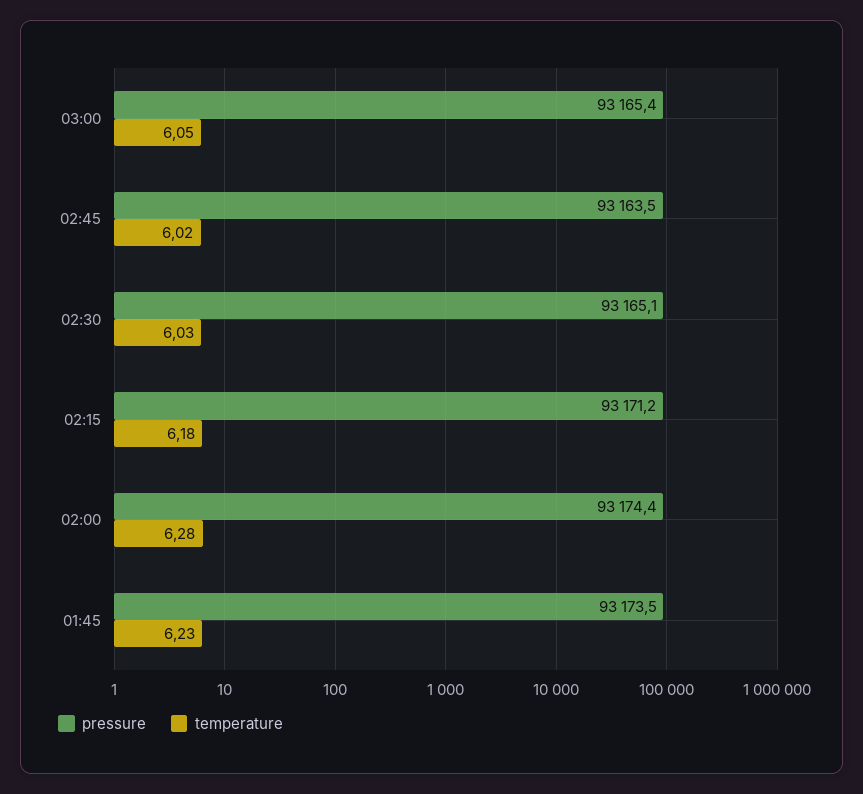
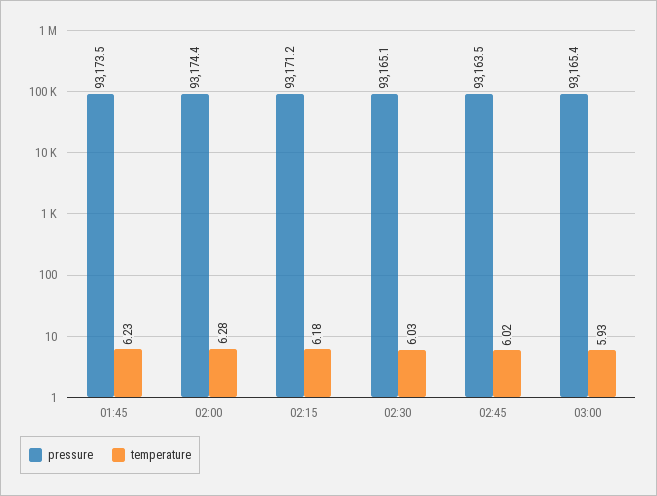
  {
    "pressure": {
      "03:00": 93165.4,
      "02:45": 93163.5,
      "02:30": 93165.1,
      "02:15": 93171.2,
      "02:00": 93174.4,
      "01:45": 93173.5
    },
    "temperature": {
-     "03:00": 6.05,
+     "03:00": 5.93,
      "02:45": 6.02,
      "02:30": 6.03,
      "02:15": 6.18,
      "02:00": 6.28,
      "01:45": 6.23
    }
  }

